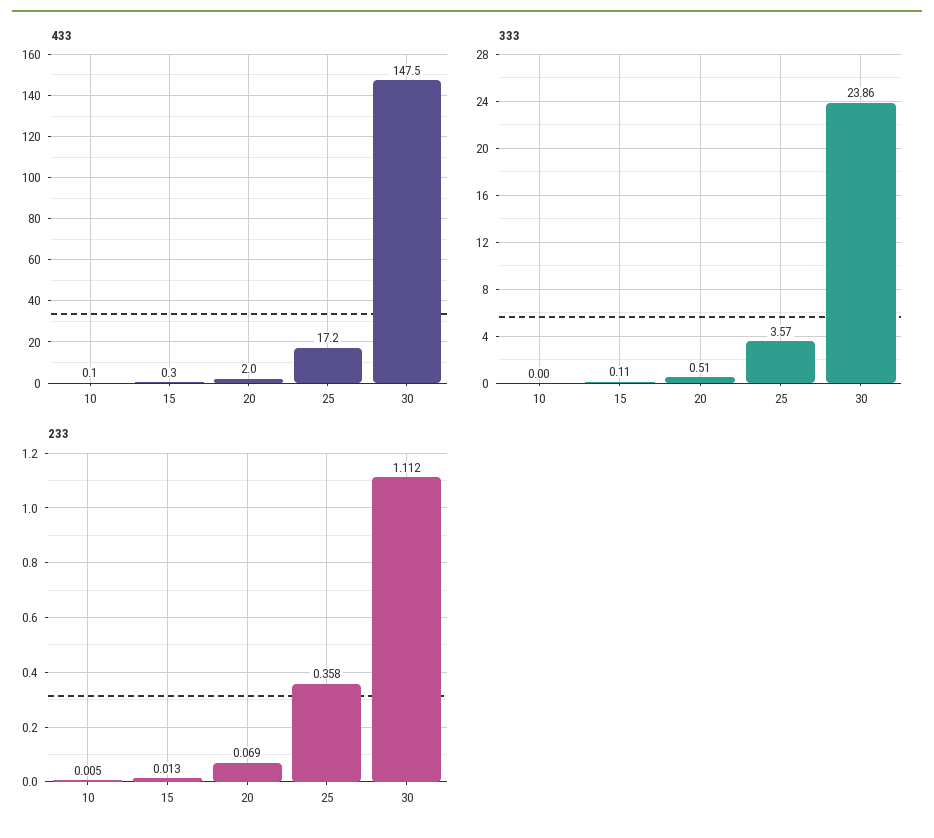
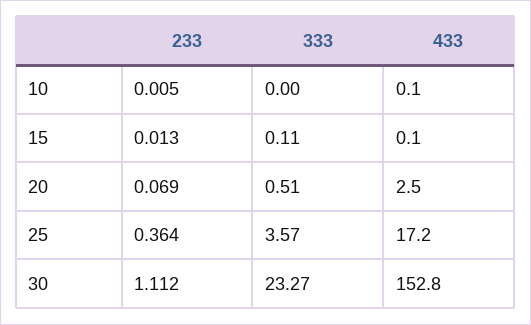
  {
    "433": {
      "10": 0.1,
-     "15": 0.3,
+     "15": 0.1,
-     "20": 2,
+     "20": 2.5,
      "25": 17.2,
-     "30": 147.5
+     "30": 152.8
    },
    "333": {
      "10": 0,
      "15": 0.11,
      "20": 0.51,
      "25": 3.57,
-     "30": 23.86
+     "30": 23.27
    },
    "233": {
      "10": 0.005,
      "15": 0.013,
      "20": 0.069,
-     "25": 0.358,
+     "25": 0.364,
      "30": 1.112
    }
  }

